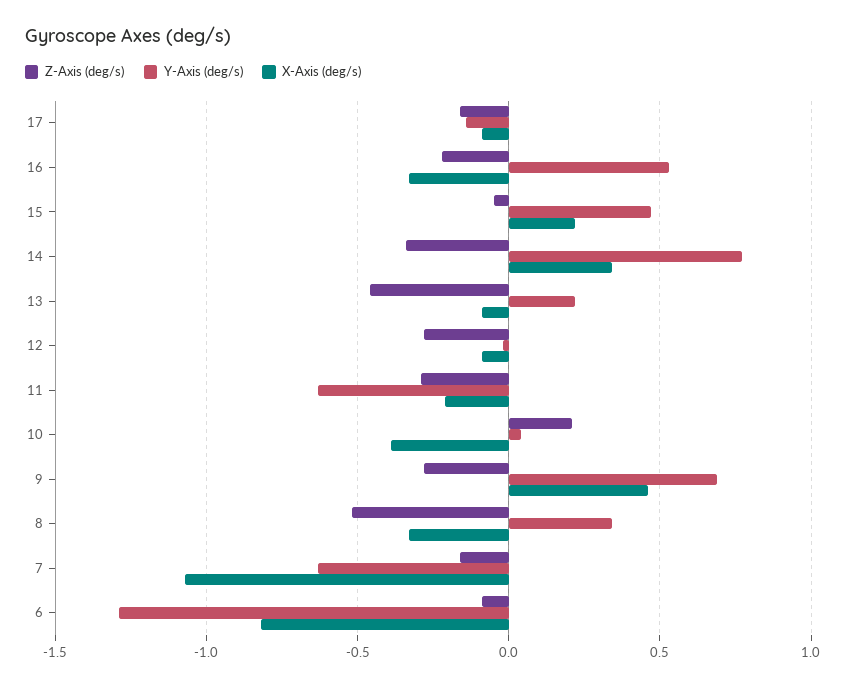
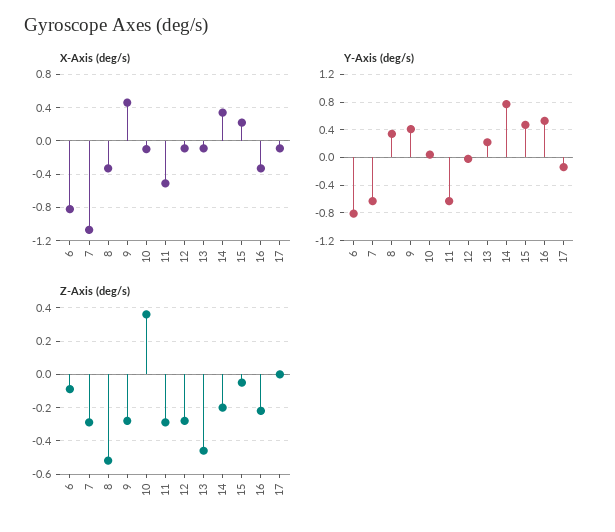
  {
    "Z-Axis (deg/s)": {
-     "17": -0.15,
+     "17": 0,
      "16": -0.2,
      "15": -0.05,
-     "14": -0.35,
+     "14": -0.2,
      "13": -0.45,
      "12": -0.3,
      "11": -0.3,
-     "10": 0.2,
+     "10": 0.35,
      "9": -0.3,
      "8": -0.5,
-     "7": -0.15,
+     "7": -0.3,
      "6": -0.1
    },
    "Y-Axis (deg/s)": {
      "17": -0.15,
      "16": 0.55,
      "15": 0.45,
      "14": 0.75,
      "13": 0.2,
      "12": 0,
      "11": -0.65,
      "10": 0.05,
-     "9": 0.7,
+     "9": 0.4,
      "8": 0.35,
      "7": -0.65,
-     "6": -1.3
+     "6": -0.8
    },
    "X-Axis (deg/s)": {
      "17": -0.1,
      "16": -0.35,
      "15": 0.2,
      "14": 0.35,
      "13": -0.1,
      "12": -0.1,
-     "11": -0.2,
+     "11": -0.5,
-     "10": -0.4,
+     "10": -0.1,
      "9": 0.45,
      "8": -0.35,
      "7": -1.05,
      "6": -0.8
    }
  }

